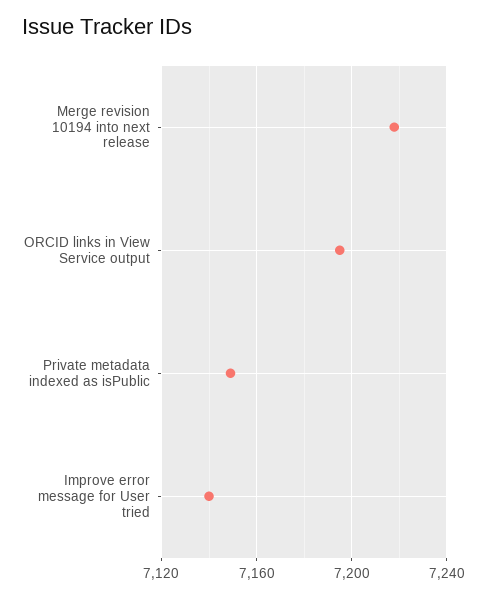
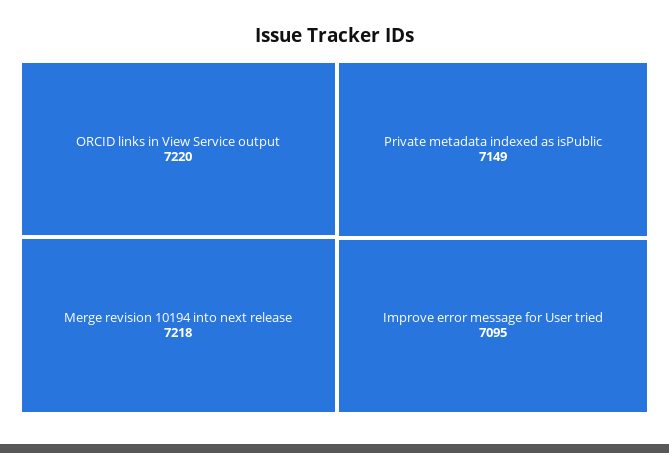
  {
    "Merge revision 10194 into next release": 7218,
-   "ORCID links in View Service output": 7195,
+   "ORCID links in View Service output": 7220,
    "Private metadata indexed as isPublic": 7149,
-   "Improve error message for User tried": 7140
+   "Improve error message for User tried": 7095
  }

